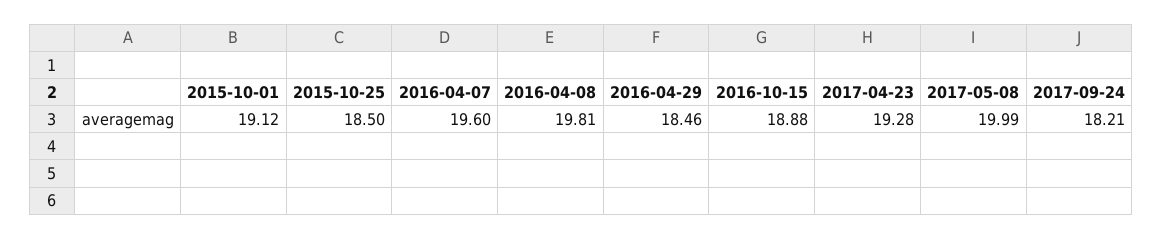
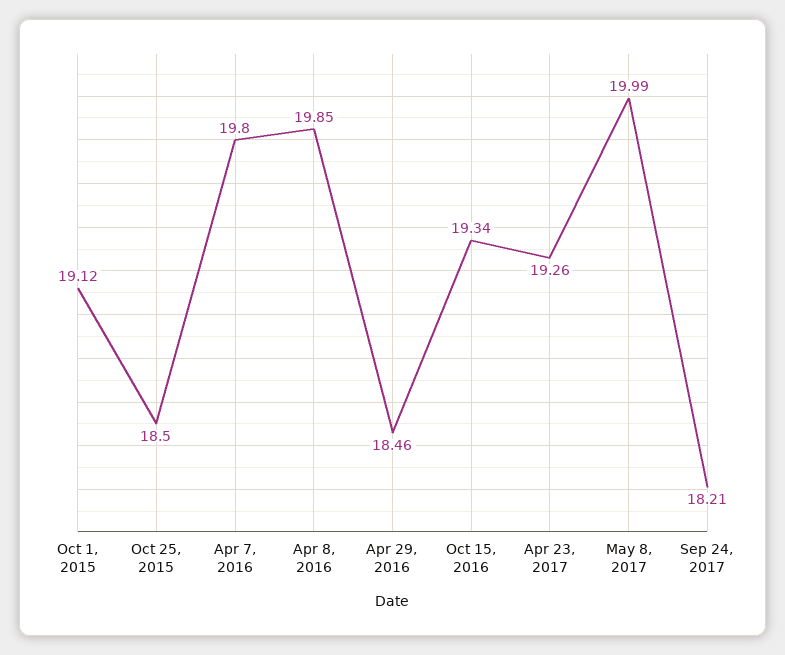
  {
    "2015-10-01": 19.12,
    "2015-10-25": 18.5,
-   "2016-04-07": 19.6,
+   "2016-04-07": 19.8,
-   "2016-04-08": 19.81,
+   "2016-04-08": 19.85,
    "2016-04-29": 18.46,
-   "2016-10-15": 18.88,
+   "2016-10-15": 19.34,
-   "2017-04-23": 19.28,
+   "2017-04-23": 19.26,
    "2017-05-08": 19.99,
    "2017-09-24": 18.21
  }

